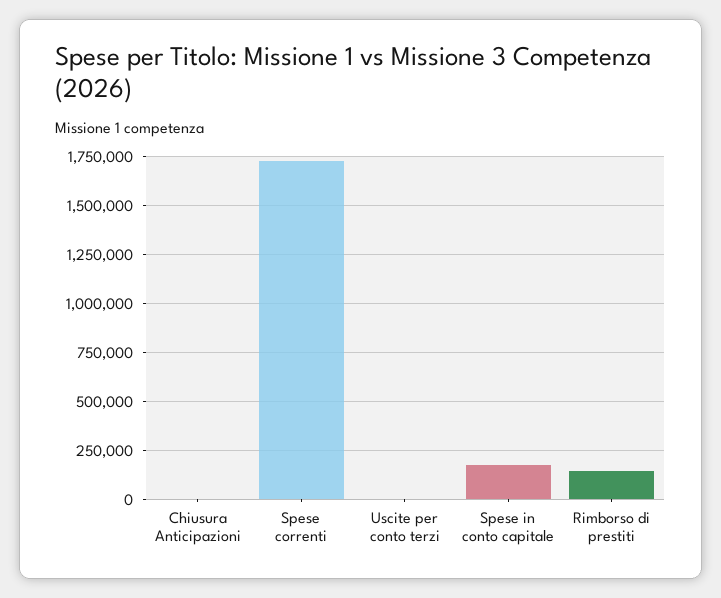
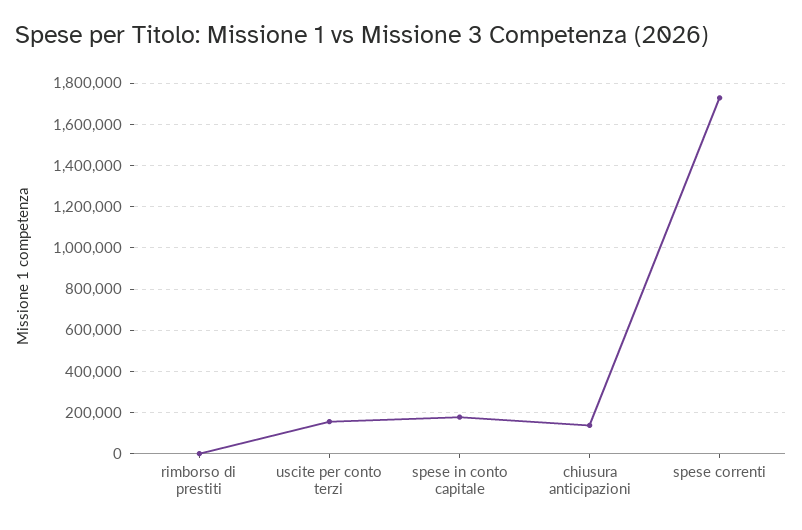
  {
-   "Chiusura Anticipazioni": 0,
+   "Chiusura Anticipazioni": 150000,
    "Spese correnti": 1750000,
-   "Uscite per conto terzi": 0,
+   "Uscite per conto terzi": 150000,
    "Spese in conto capitale": 200000,
-   "Rimborso di prestiti": 150000
+   "Rimborso di prestiti": 0
  }

